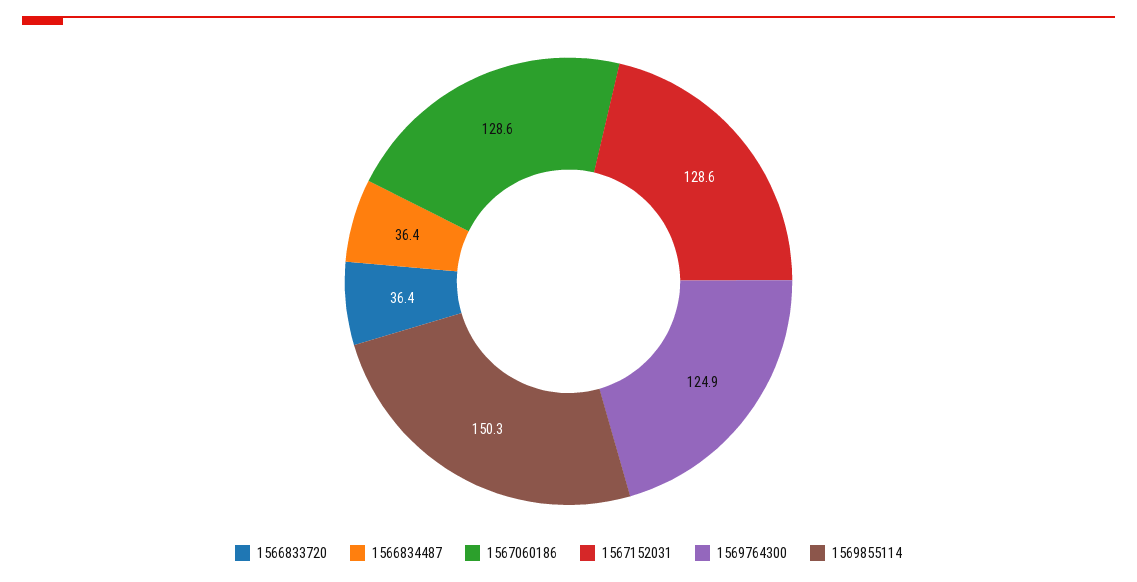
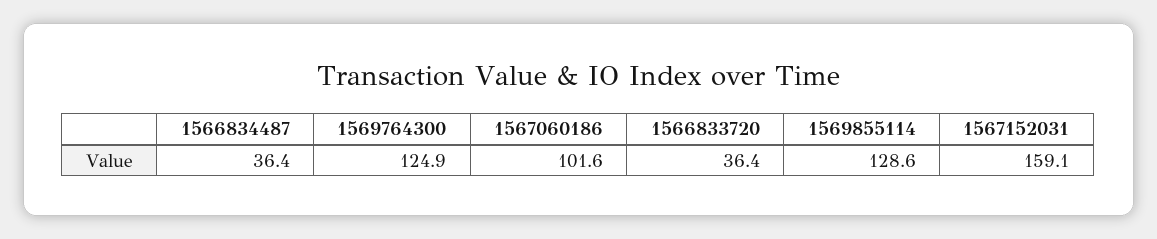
  {
    "1566833720": 36.4,
    "1566834487": 36.4,
-   "1567060186": 128.6,
+   "1567060186": 101.6,
-   "1567152031": 128.6,
+   "1567152031": 159.1,
    "1569764300": 124.9,
-   "1569855114": 150.3
+   "1569855114": 128.6
  }

